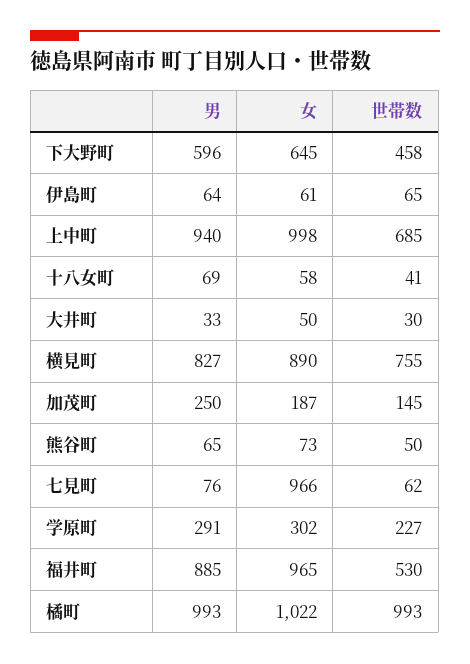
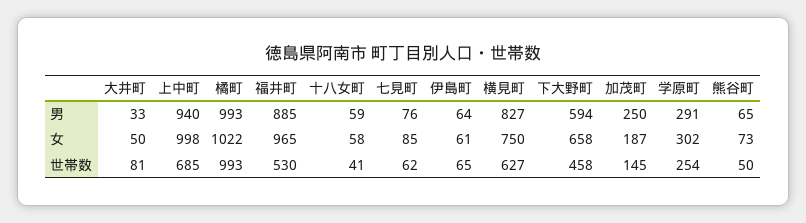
  {
    "男": {
-     "下大野町": 596,
+     "下大野町": 594,
      "伊島町": 64,
      "上中町": 940,
-     "十八女町": 69,
+     "十八女町": 59,
      "大井町": 33,
      "横見町": 827,
      "加茂町": 250,
      "熊谷町": 65,
      "七見町": 76,
      "学原町": 291,
      "福井町": 885,
      "橘町": 993
    },
    "女": {
-     "下大野町": 645,
+     "下大野町": 658,
      "伊島町": 61,
      "上中町": 998,
      "十八女町": 58,
      "大井町": 50,
-     "横見町": 890,
+     "横見町": 750,
      "加茂町": 187,
      "熊谷町": 73,
-     "七見町": 966,
+     "七見町": 85,
      "学原町": 302,
      "福井町": 965,
      "橘町": 1022
    },
    "世帯数": {
      "下大野町": 458,
      "伊島町": 65,
      "上中町": 685,
      "十八女町": 41,
-     "大井町": 30,
+     "大井町": 81,
-     "横見町": 755,
+     "横見町": 627,
      "加茂町": 145,
      "熊谷町": 50,
      "七見町": 62,
-     "学原町": 227,
+     "学原町": 254,
      "福井町": 530,
      "橘町": 993
    }
  }

